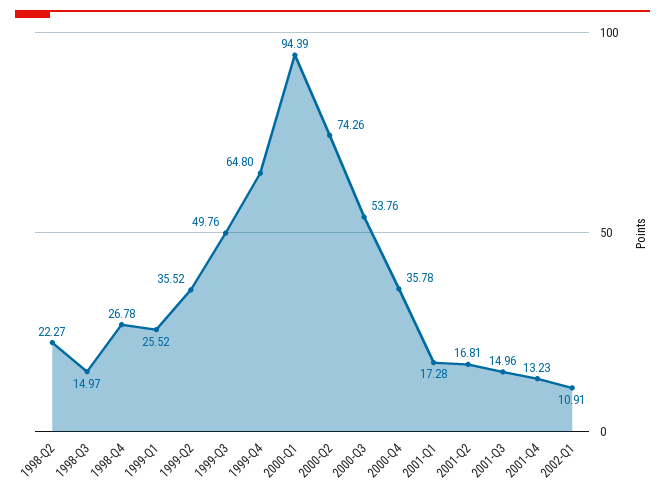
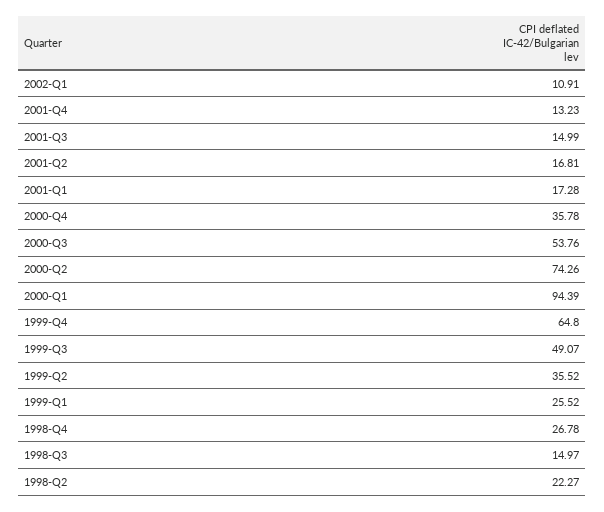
  {
    "1998-Q2": 22.27,
    "1998-Q3": 14.97,
    "1998-Q4": 26.78,
    "1999-Q1": 25.52,
    "1999-Q2": 35.52,
-   "1999-Q3": 49.76,
+   "1999-Q3": 49.07,
    "1999-Q4": 64.8,
    "2000-Q1": 94.39,
    "2000-Q2": 74.26,
    "2000-Q3": 53.76,
    "2000-Q4": 35.78,
    "2001-Q1": 17.28,
    "2001-Q2": 16.81,
-   "2001-Q3": 14.96,
+   "2001-Q3": 14.99,
    "2001-Q4": 13.23,
    "2002-Q1": 10.91
  }

